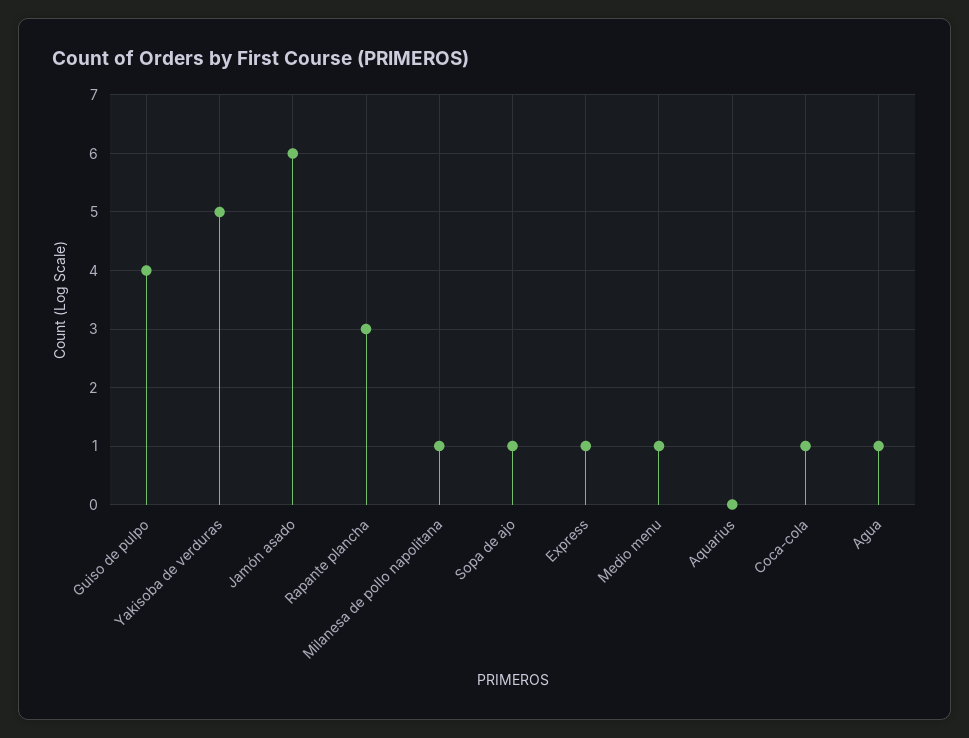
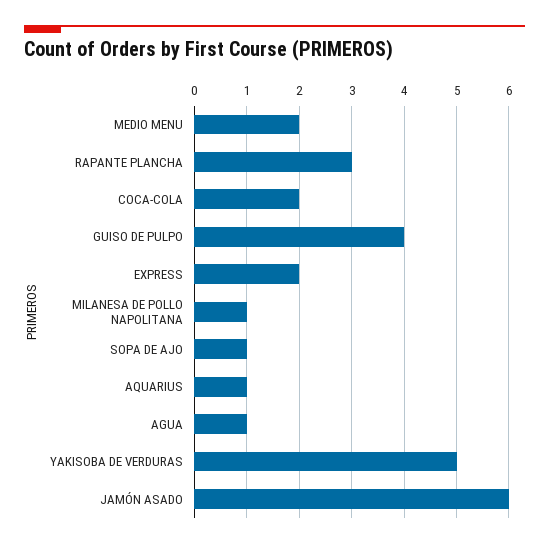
  {
    "Guiso de pulpo": 4,
    "Yakisoba de verduras": 5,
    "Jamón asado": 6,
    "Rapante plancha": 3,
    "Milanesa de pollo napolitana": 1,
    "Sopa de ajo": 1,
-   "Express": 1,
+   "Express": 2,
-   "Medio menu": 1,
+   "Medio menu": 2,
-   "Aquarius": 0,
+   "Aquarius": 1,
-   "Coca-cola": 1,
+   "Coca-cola": 2,
    "Agua": 1
  }

